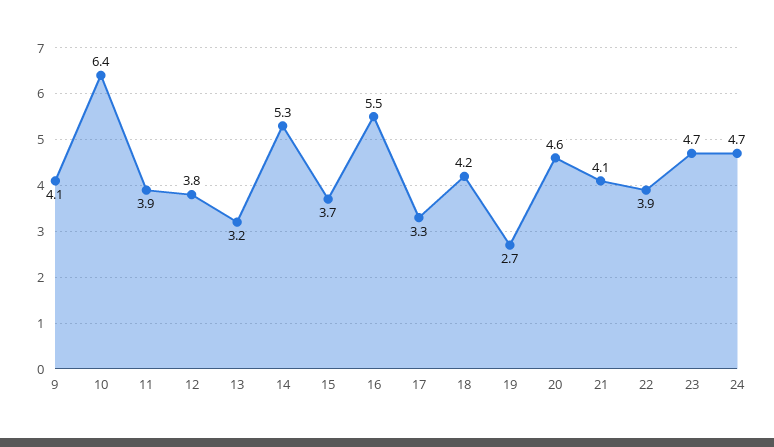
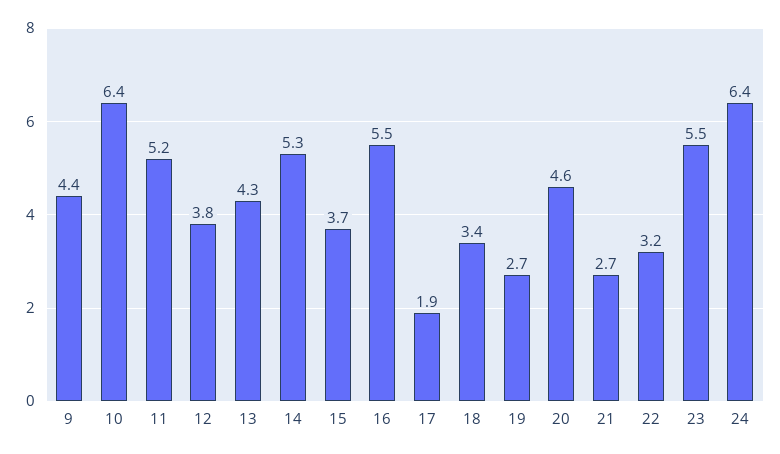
  {
-   "9": 4.1,
+   "9": 4.4,
    "10": 6.4,
-   "11": 3.9,
+   "11": 5.2,
    "12": 3.8,
-   "13": 3.2,
+   "13": 4.3,
    "14": 5.3,
    "15": 3.7,
    "16": 5.5,
-   "17": 3.3,
+   "17": 1.9,
-   "18": 4.2,
+   "18": 3.4,
    "19": 2.7,
    "20": 4.6,
-   "21": 4.1,
+   "21": 2.7,
-   "22": 3.9,
+   "22": 3.2,
-   "23": 4.7,
+   "23": 5.5,
-   "24": 4.7
+   "24": 6.4
  }

